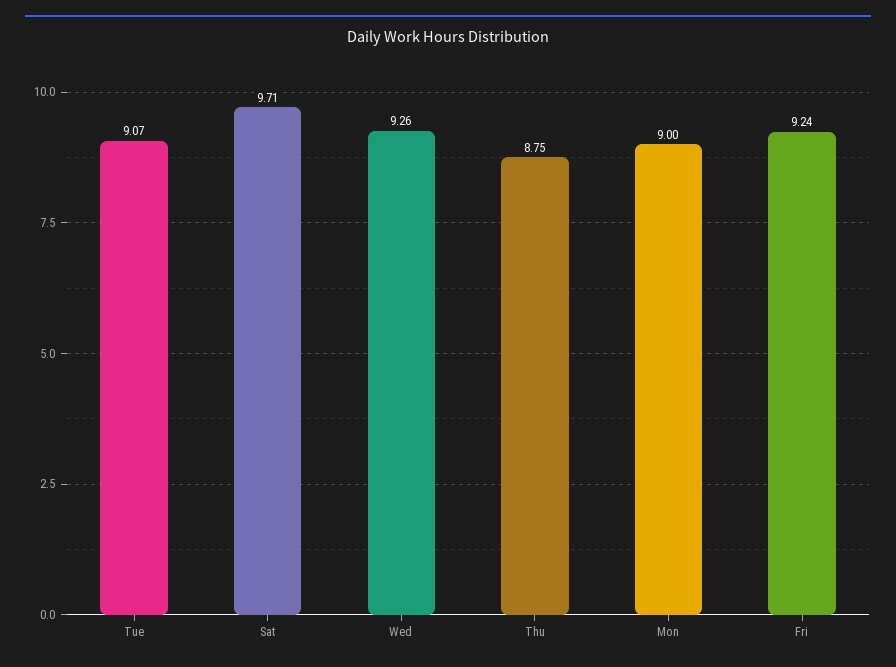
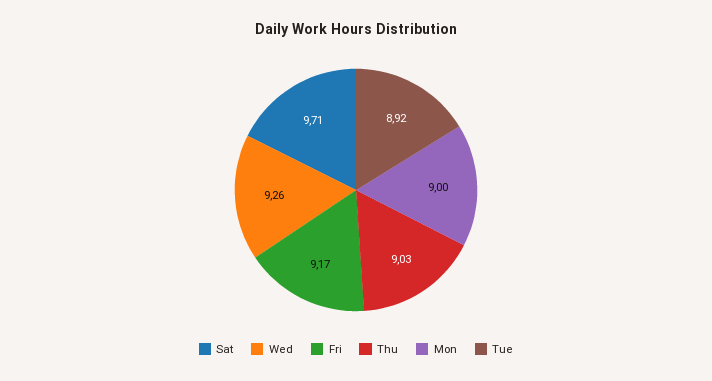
  {
-   "Tue": 9.07,
+   "Tue": 8.92,
    "Sat": 9.71,
    "Wed": 9.26,
-   "Thu": 8.75,
+   "Thu": 9.03,
    "Mon": 9,
-   "Fri": 9.24
+   "Fri": 9.17
  }

